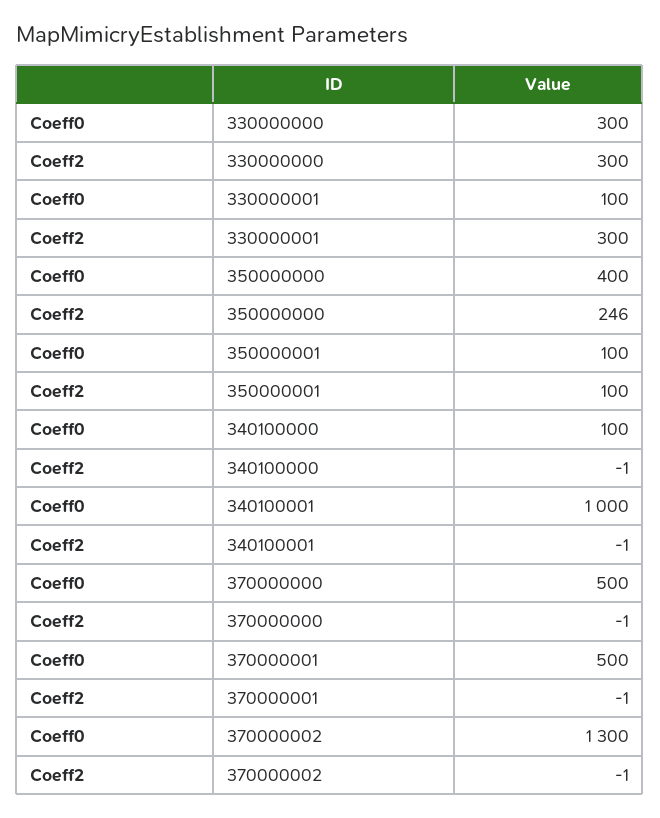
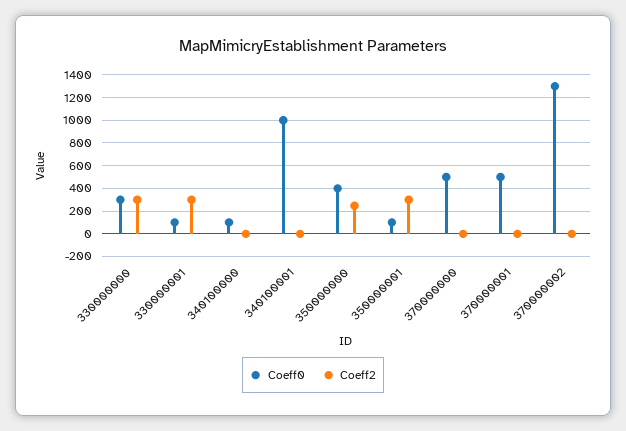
  {
    "Coeff0": {
      "330000000": 300,
      "330000001": 100,
      "350000000": 400,
      "350000001": 100,
      "340100000": 100,
      "340100001": 1000,
      "370000000": 500,
      "370000001": 500,
      "370000002": 1300
    },
    "Coeff2": {
      "330000000": 300,
      "330000001": 300,
      "350000000": 246,
-     "350000001": 100,
+     "350000001": 300,
      "340100000": -1,
      "340100001": -1,
      "370000000": -1,
      "370000001": -1,
      "370000002": -1
    }
  }

